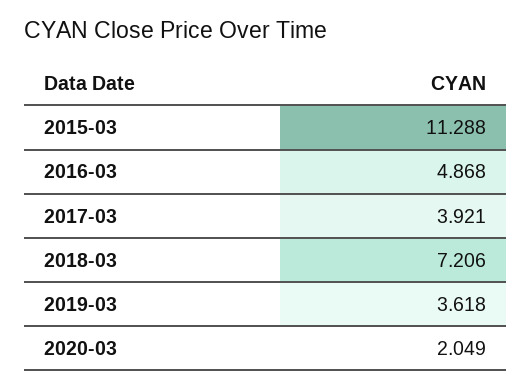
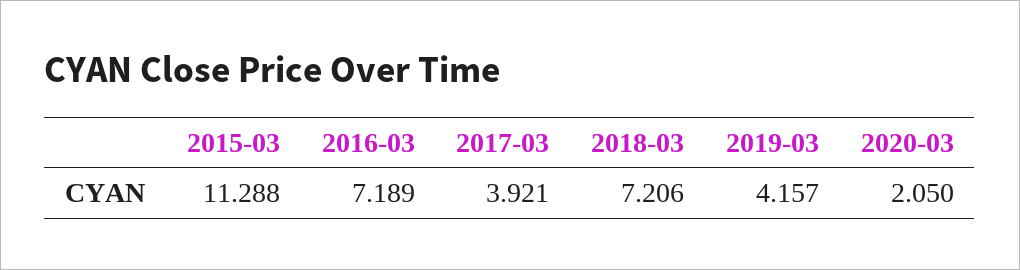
  {
    "2015-03": 11.288,
-   "2016-03": 4.868,
+   "2016-03": 7.189,
    "2017-03": 3.921,
    "2018-03": 7.206,
-   "2019-03": 3.618,
+   "2019-03": 4.157,
-   "2020-03": 2.049
+   "2020-03": 2.05
  }

